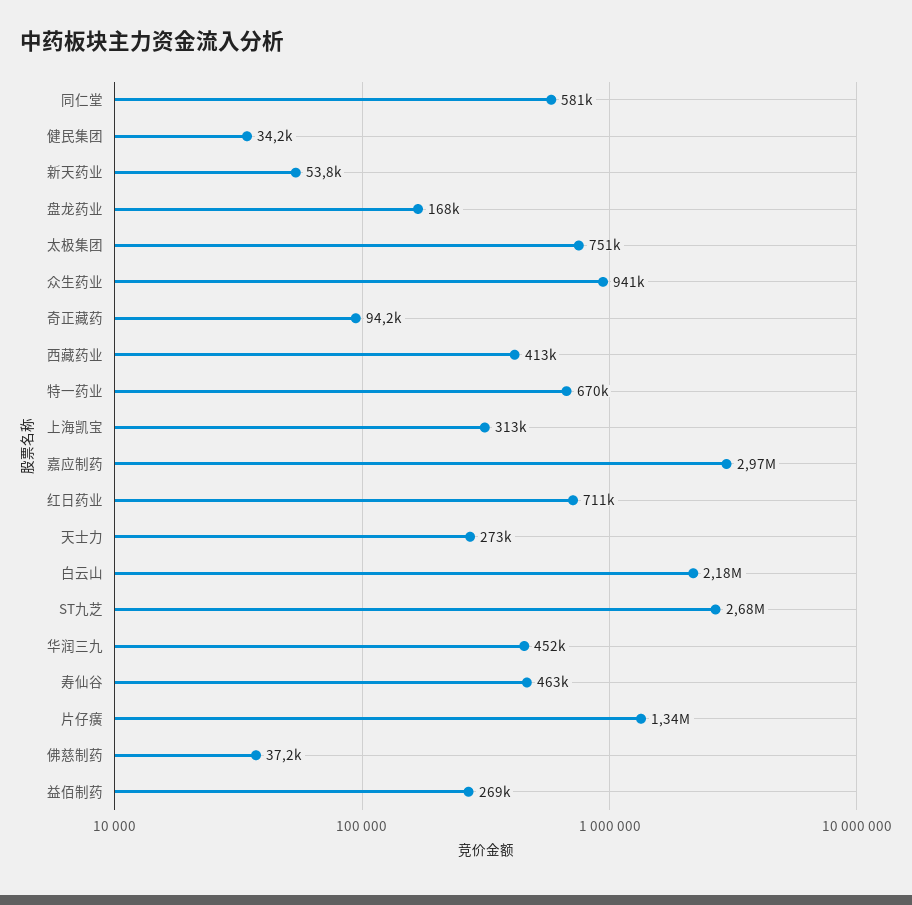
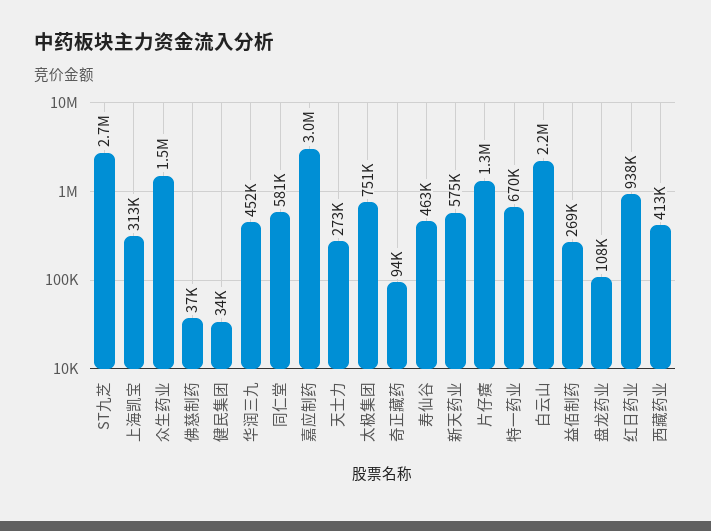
  {
    "同仁堂": 581000,
    "健民集团": 34200,
-   "新天药业": 53800,
+   "新天药业": 575000,
-   "盘龙药业": 168000,
+   "盘龙药业": 108000,
    "太极集团": 751000,
-   "众生药业": 941000,
+   "众生药业": 1500000,
    "奇正藏药": 94200,
    "西藏药业": 413000,
    "特一药业": 670000,
    "上海凯宝": 313000,
    "嘉应制药": 2970000,
-   "红日药业": 711000,
+   "红日药业": 938000,
    "天士力": 273000,
    "白云山": 2180000,
    "ST九芝": 2680000,
    "华润三九": 452000,
    "寿仙谷": 463000,
    "片仔癀": 1340000,
    "佛慈制药": 37200,
    "益佰制药": 269000
  }

